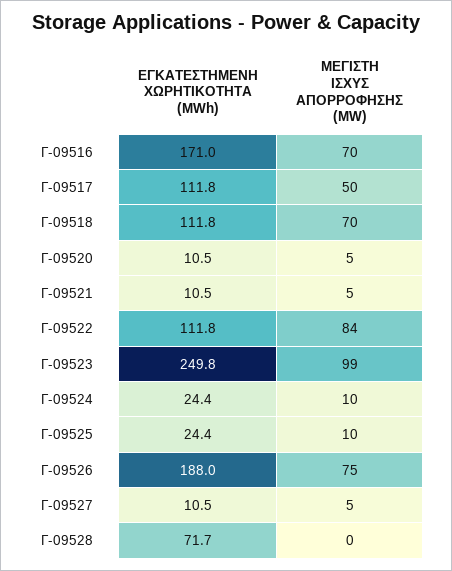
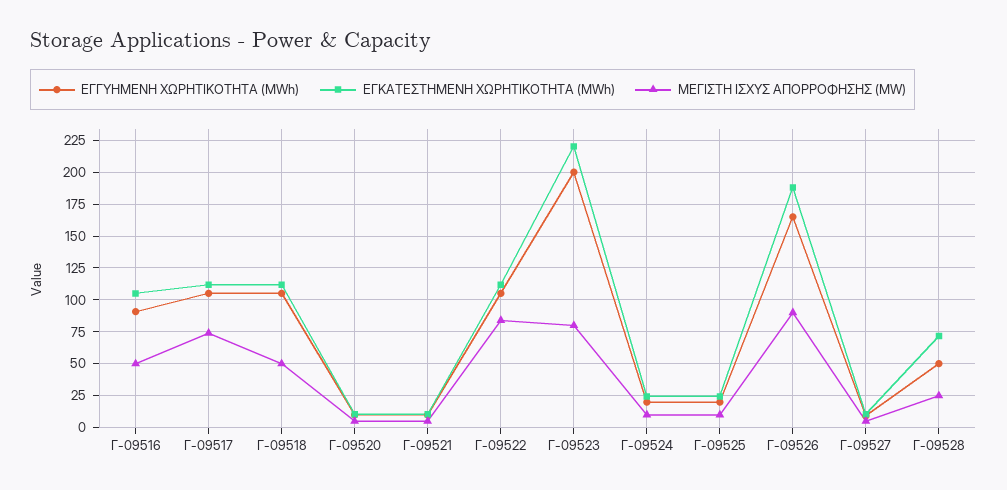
  {
    "ΕΓΚΑΤΕΣΤΗΜΕΝΗ ΧΩΡΗΤΙΚΟΤΗΤΑ (MWh)": {
-     "Γ-09516": 171,
+     "Γ-09516": 105,
      "Γ-09517": 111.8,
      "Γ-09518": 111.8,
      "Γ-09520": 10.5,
      "Γ-09521": 10.5,
      "Γ-09522": 111.8,
-     "Γ-09523": 249.8,
+     "Γ-09523": 220,
      "Γ-09524": 24.4,
      "Γ-09525": 24.4,
      "Γ-09526": 188,
      "Γ-09527": 10.5,
      "Γ-09528": 71.7
    },
    "ΜΕΓΙΣΤΗ ΙΣΧΥΣ ΑΠΟΡΡΟΦΗΣΗΣ (MW)": {
-     "Γ-09516": 70,
+     "Γ-09516": 50,
-     "Γ-09517": 50,
+     "Γ-09517": 75,
-     "Γ-09518": 70,
+     "Γ-09518": 50,
      "Γ-09520": 5,
      "Γ-09521": 5,
      "Γ-09522": 84,
-     "Γ-09523": 99,
+     "Γ-09523": 80,
      "Γ-09524": 10,
      "Γ-09525": 10,
-     "Γ-09526": 75,
+     "Γ-09526": 90,
      "Γ-09527": 5,
-     "Γ-09528": 0
+     "Γ-09528": 25
-   }
+   },
+   "ΕΓΓΥΗΜΕΝΗ ΧΩΡΗΤΙΚΟΤΗΤΑ (MWh)": {
+     "Γ-09516": 90,
+     "Γ-09517": 105,
+     "Γ-09518": 105,
+     "Γ-09520": 10,
+     "Γ-09521": 10,
+     "Γ-09522": 105,
+     "Γ-09523": 200,
+     "Γ-09524": 20,
+     "Γ-09525": 20,
+     "Γ-09526": 165,
+     "Γ-09527": 10,
+     "Γ-09528": 50
+   }
  }

